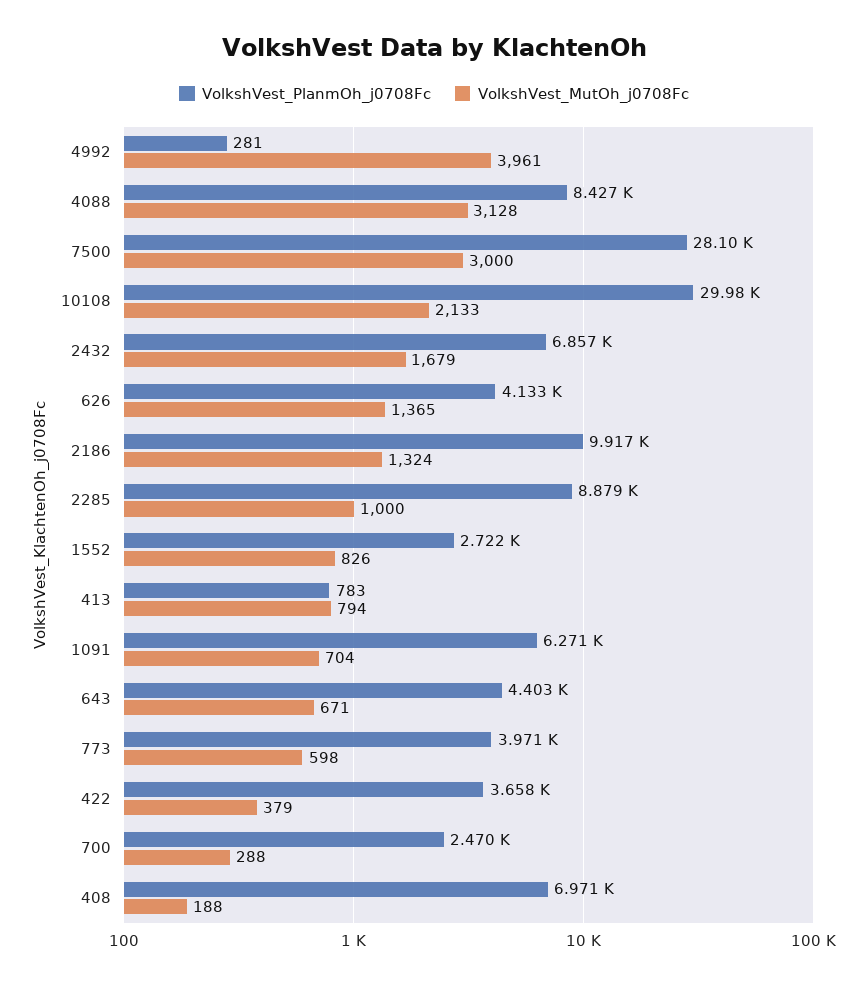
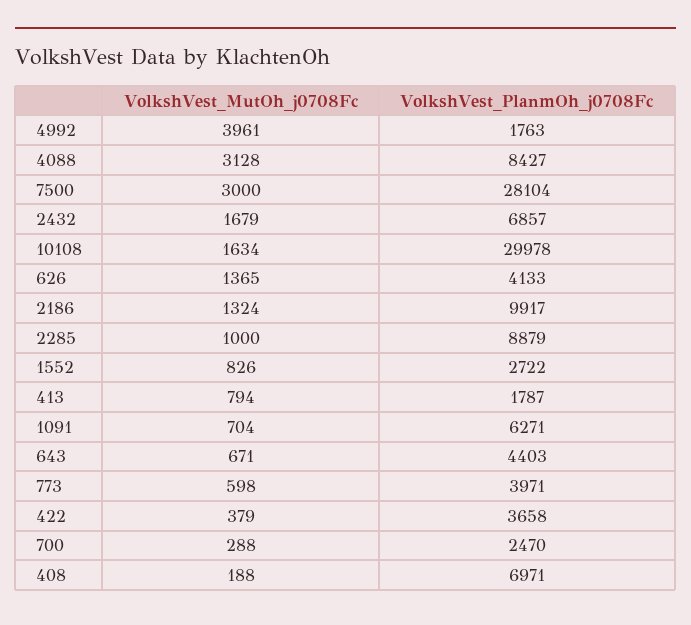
  {
    "VolkshVest_PlanmOh_j0708Fc": {
-     "4992": 281,
+     "4992": 1763,
      "4088": 8427,
      "7500": 28104,
      "10108": 29978,
      "2432": 6857,
      "626": 4133,
      "2186": 9917,
      "2285": 8879,
      "1552": 2722,
-     "413": 783,
+     "413": 1787,
      "1091": 6271,
      "643": 4403,
      "773": 3971,
      "422": 3658,
      "700": 2470,
      "408": 6971
    },
    "VolkshVest_MutOh_j0708Fc": {
      "4992": 3961,
      "4088": 3128,
      "7500": 3000,
-     "10108": 2133,
+     "10108": 1634,
      "2432": 1679,
      "626": 1365,
      "2186": 1324,
      "2285": 1000,
      "1552": 826,
      "413": 794,
      "1091": 704,
      "643": 671,
      "773": 598,
      "422": 379,
      "700": 288,
      "408": 188
    }
  }

